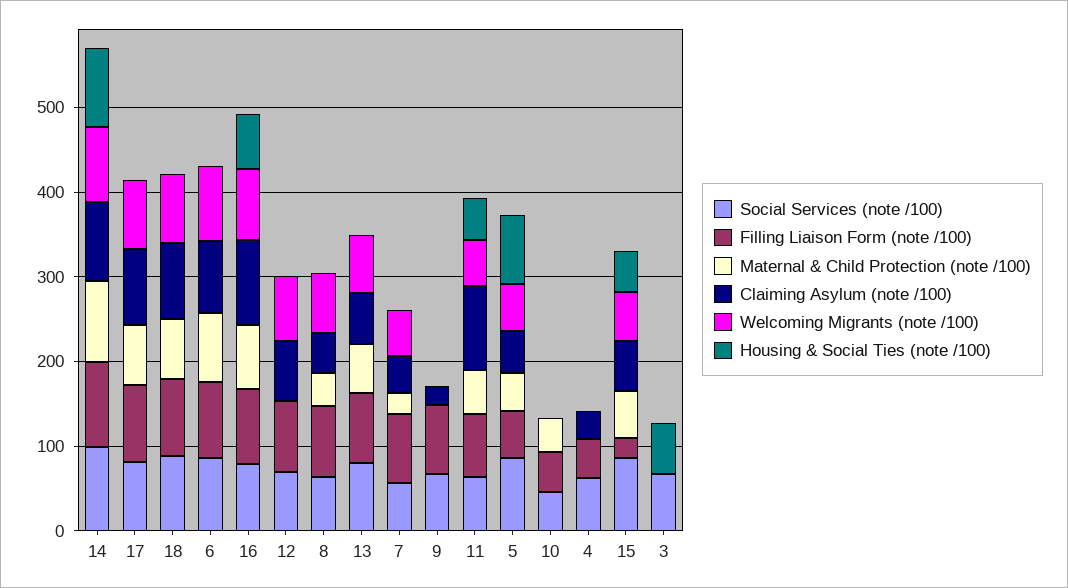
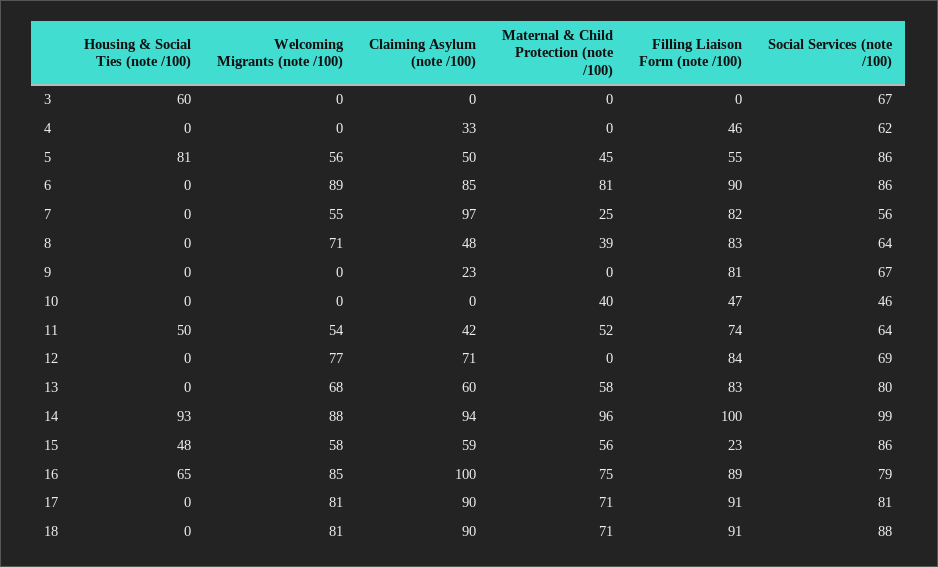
  {
    "Social Services (note /100)": {
      "14": 99,
      "17": 81,
      "18": 88,
      "6": 86,
      "16": 79,
      "12": 69,
      "8": 64,
      "13": 80,
      "7": 56,
      "9": 67,
      "11": 64,
      "5": 86,
      "10": 46,
      "4": 62,
      "15": 86,
      "3": 67
    },
    "Filling Liaison Form (note /100)": {
      "14": 100,
      "17": 91,
      "18": 91,
      "6": 90,
      "16": 89,
      "12": 84,
      "8": 83,
      "13": 83,
      "7": 82,
      "9": 81,
      "11": 74,
      "5": 55,
      "10": 47,
      "4": 46,
      "15": 23,
      "3": 0
    },
    "Maternal & Child Protection (note /100)": {
      "14": 96,
      "17": 71,
      "18": 71,
      "6": 81,
      "16": 75,
      "12": 0,
      "8": 39,
      "13": 58,
      "7": 25,
      "9": 0,
      "11": 52,
      "5": 45,
      "10": 40,
      "4": 0,
      "15": 56,
      "3": 0
    },
    "Claiming Asylum (note /100)": {
      "14": 94,
      "17": 90,
      "18": 90,
      "6": 85,
      "16": 100,
      "12": 71,
      "8": 48,
      "13": 60,
-     "7": 40,
+     "7": 97,
      "9": 23,
-     "11": 100,
+     "11": 42,
      "5": 50,
      "10": 0,
      "4": 33,
      "15": 59,
      "3": 0
    },
    "Welcoming Migrants (note /100)": {
      "14": 88,
      "17": 81,
      "18": 81,
      "6": 89,
      "16": 85,
      "12": 77,
      "8": 71,
      "13": 68,
      "7": 55,
      "9": 0,
      "11": 54,
      "5": 56,
      "10": 0,
      "4": 0,
      "15": 58,
      "3": 0
    },
    "Housing & Social Ties (note /100)": {
      "14": 93,
      "17": 0,
      "18": 0,
      "6": 0,
      "16": 65,
      "12": 0,
      "8": 0,
      "13": 0,
      "7": 0,
      "9": 0,
      "11": 50,
      "5": 81,
      "10": 0,
      "4": 0,
      "15": 48,
      "3": 60
    }
  }

